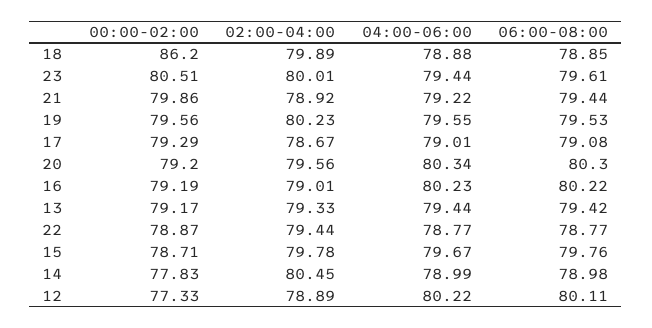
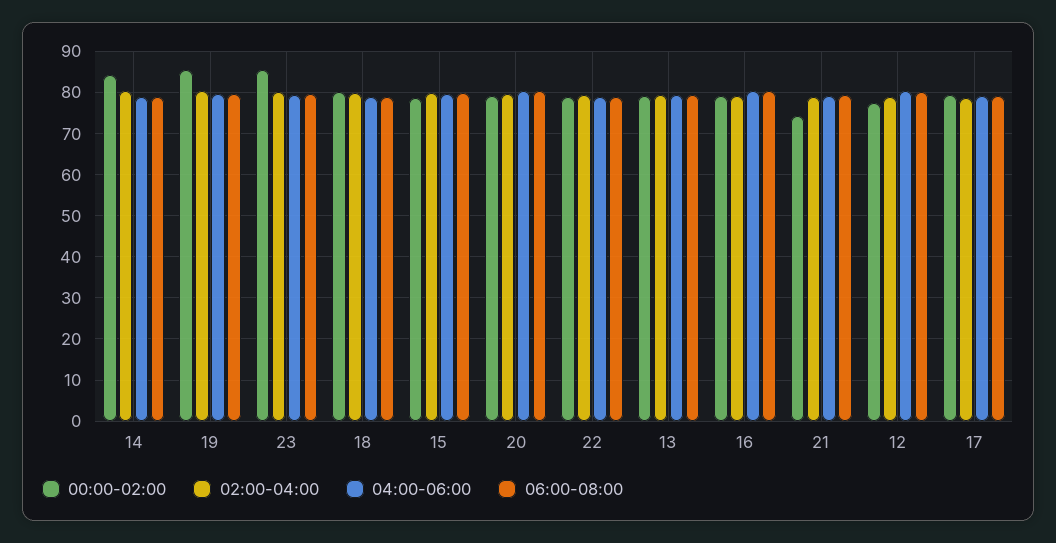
  {
    "00:00-02:00": {
-     "18": 86.2,
+     "18": 80,
-     "23": 80.51,
+     "23": 86,
-     "21": 79.86,
+     "21": 74,
-     "19": 79.56,
+     "19": 86,
      "17": 79.29,
      "20": 79.2,
      "16": 79.19,
      "13": 79.17,
      "22": 78.87,
      "15": 78.71,
-     "14": 77.83,
+     "14": 84,
      "12": 77.33
    },
    "02:00-04:00": {
      "18": 79.89,
      "23": 80.01,
      "21": 78.92,
      "19": 80.23,
      "17": 78.67,
      "20": 79.56,
      "16": 79.01,
      "13": 79.33,
      "22": 79.44,
      "15": 79.78,
      "14": 80.45,
      "12": 78.89
    },
    "04:00-06:00": {
      "18": 78.88,
      "23": 79.44,
      "21": 79.22,
      "19": 79.55,
      "17": 79.01,
      "20": 80.34,
      "16": 80.23,
      "13": 79.44,
      "22": 78.77,
      "15": 79.67,
      "14": 78.99,
      "12": 80.22
    },
    "06:00-08:00": {
      "18": 78.85,
      "23": 79.61,
      "21": 79.44,
      "19": 79.53,
      "17": 79.08,
      "20": 80.3,
      "16": 80.22,
      "13": 79.42,
      "22": 78.77,
      "15": 79.76,
      "14": 78.98,
      "12": 80.11
    }
  }

